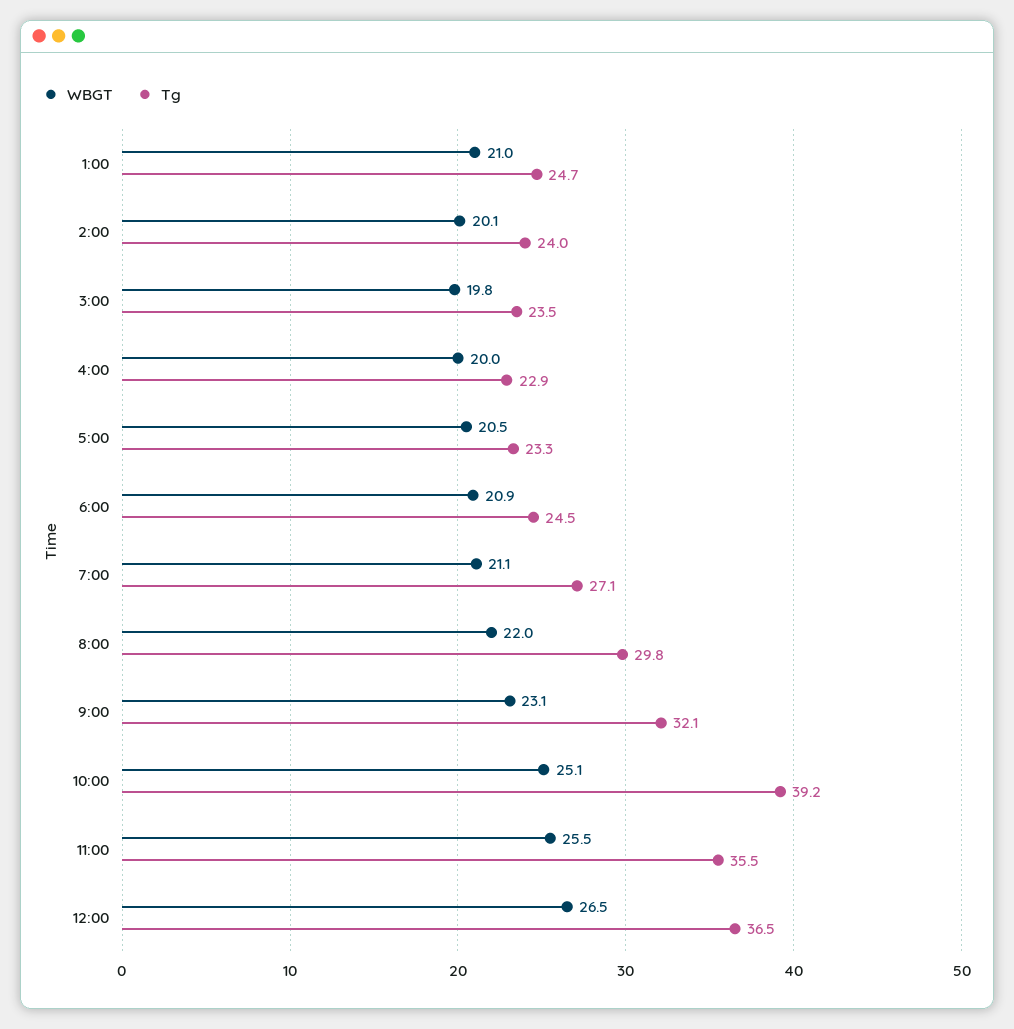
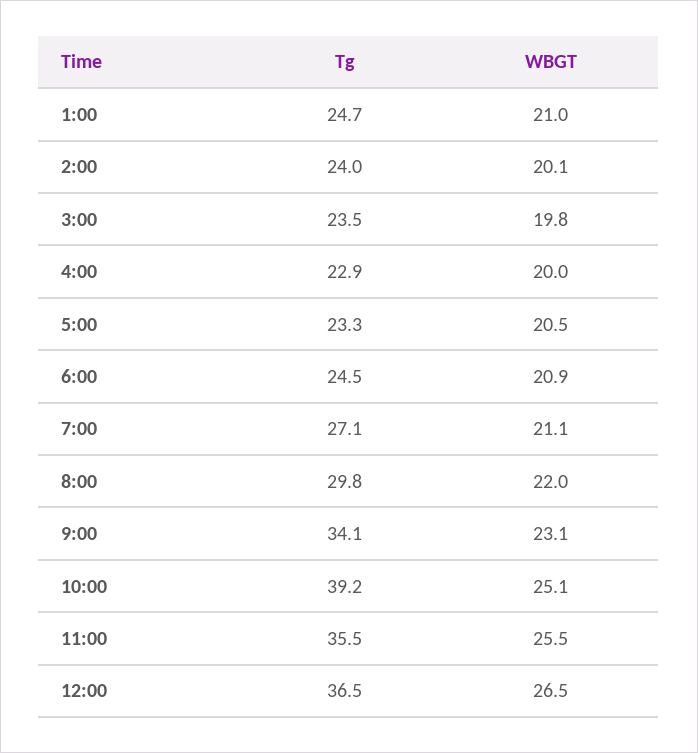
  {
    "WBGT": {
      "1:00": 21,
      "2:00": 20.1,
      "3:00": 19.8,
      "4:00": 20,
      "5:00": 20.5,
      "6:00": 20.9,
      "7:00": 21.1,
      "8:00": 22,
      "9:00": 23.1,
      "10:00": 25.1,
      "11:00": 25.5,
      "12:00": 26.5
    },
    "Tg": {
      "1:00": 24.7,
      "2:00": 24,
      "3:00": 23.5,
      "4:00": 22.9,
      "5:00": 23.3,
      "6:00": 24.5,
      "7:00": 27.1,
      "8:00": 29.8,
-     "9:00": 32.1,
+     "9:00": 34.1,
      "10:00": 39.2,
      "11:00": 35.5,
      "12:00": 36.5
    }
  }

